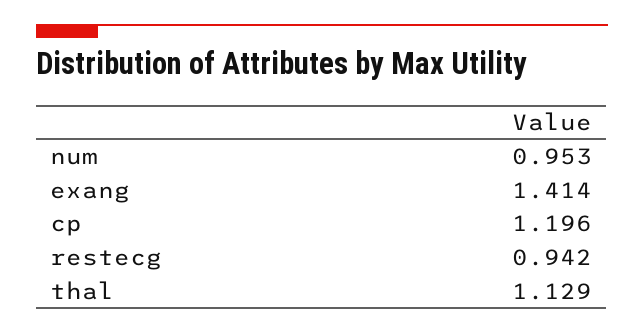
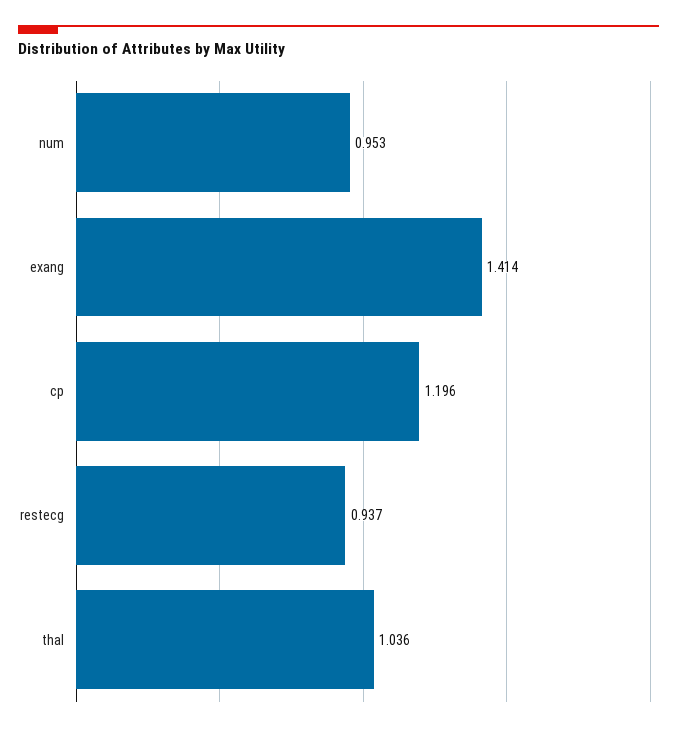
  {
    "num": 0.953,
    "exang": 1.414,
    "cp": 1.196,
-   "restecg": 0.942,
+   "restecg": 0.937,
-   "thal": 1.129
+   "thal": 1.036
  }

